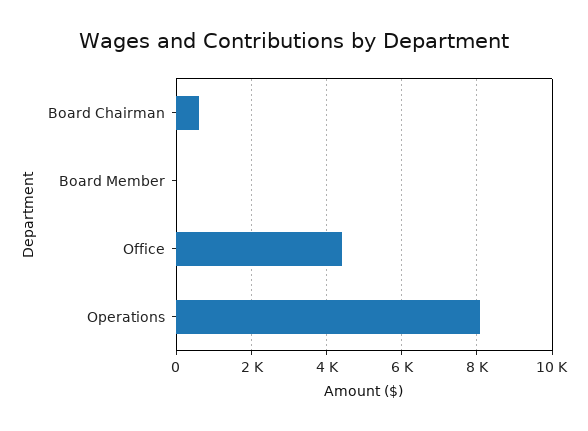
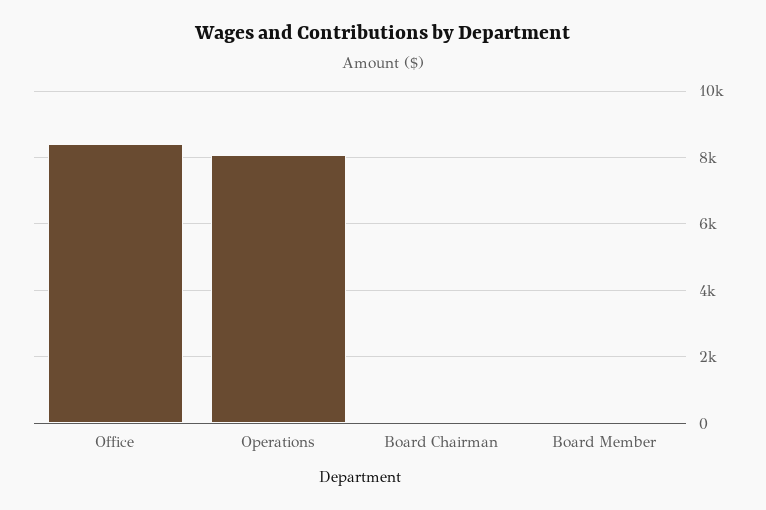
  {
-   "Board Chairman": 600,
+   "Board Chairman": 0,
    "Board Member": 0,
-   "Office": 4400,
+   "Office": 8400,
    "Operations": 8000
  }

